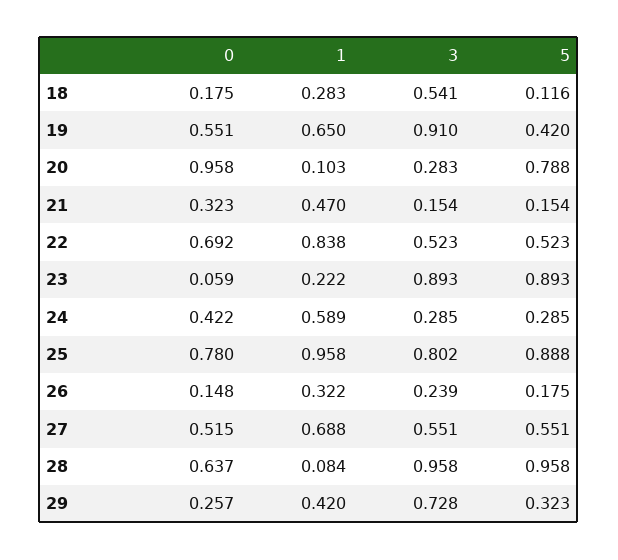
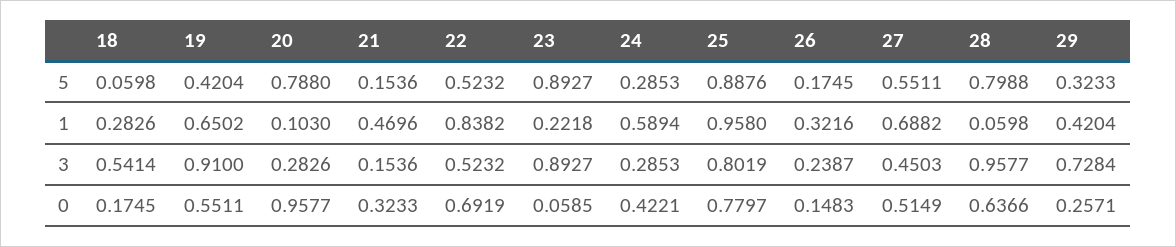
  {
    "0": {
      "18": 0.1745,
      "19": 0.5511,
      "20": 0.9577,
      "21": 0.3233,
      "22": 0.6919,
      "23": 0.0585,
      "24": 0.4221,
      "25": 0.7797,
      "26": 0.1483,
      "27": 0.5149,
      "28": 0.6366,
      "29": 0.2571
    },
    "1": {
      "18": 0.2826,
      "19": 0.6502,
      "20": 0.103,
      "21": 0.4696,
      "22": 0.8382,
      "23": 0.2218,
      "24": 0.5894,
      "25": 0.958,
      "26": 0.3216,
      "27": 0.6882,
-     "28": 0.084,
+     "28": 0.0598,
      "29": 0.4204
    },
    "3": {
      "18": 0.5414,
      "19": 0.91,
      "20": 0.2826,
      "21": 0.1536,
      "22": 0.5232,
      "23": 0.8927,
      "24": 0.2853,
      "25": 0.8019,
      "26": 0.2387,
-     "27": 0.551,
+     "27": 0.4503,
      "28": 0.9577,
      "29": 0.7284
    },
    "5": {
-     "18": 0.116,
+     "18": 0.0598,
      "19": 0.4204,
      "20": 0.788,
      "21": 0.1536,
      "22": 0.5232,
      "23": 0.8927,
      "24": 0.2853,
      "25": 0.8876,
      "26": 0.1745,
      "27": 0.5511,
-     "28": 0.958,
+     "28": 0.7988,
      "29": 0.3233
    }
  }

